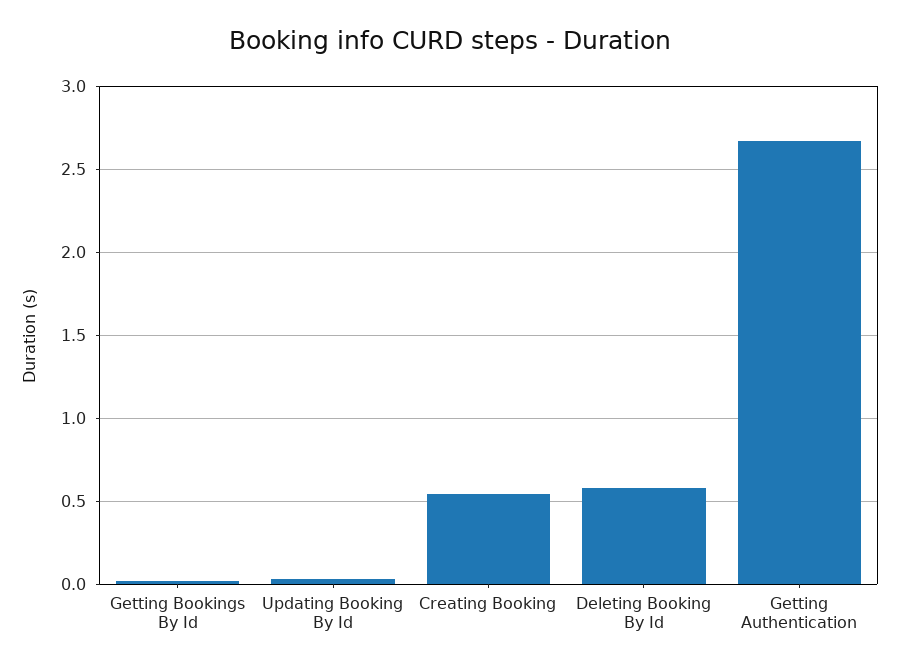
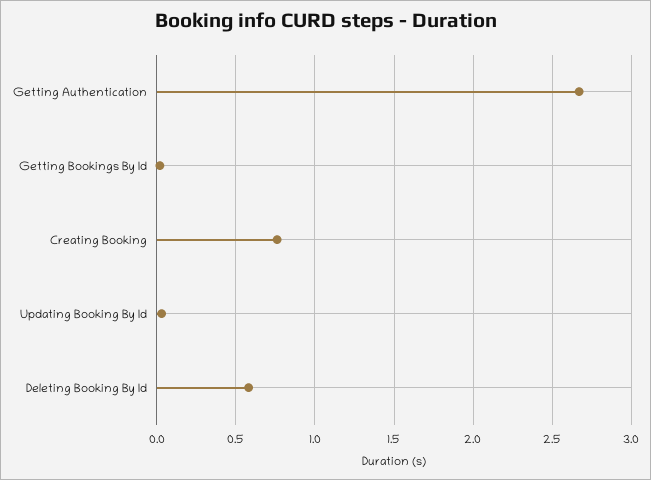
  {
    "Getting Bookings By Id": 0,
    "Updating Booking By Id": 0.05,
-   "Creating Booking": 0.55,
+   "Creating Booking": 0.75,
    "Deleting Booking By Id": 0.6,
    "Getting Authentication": 2.65
  }

